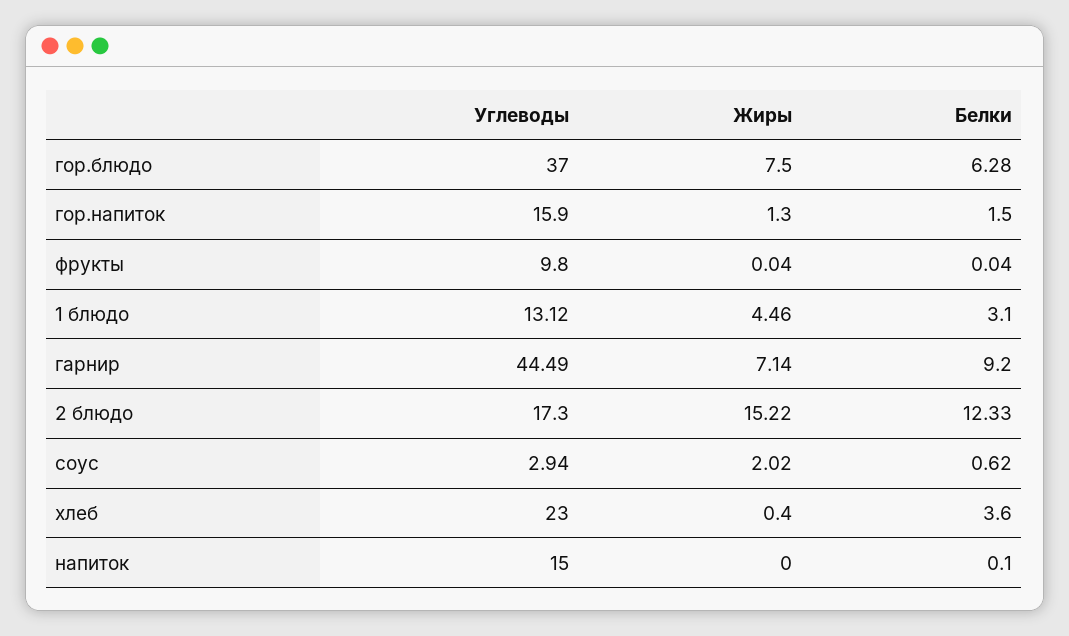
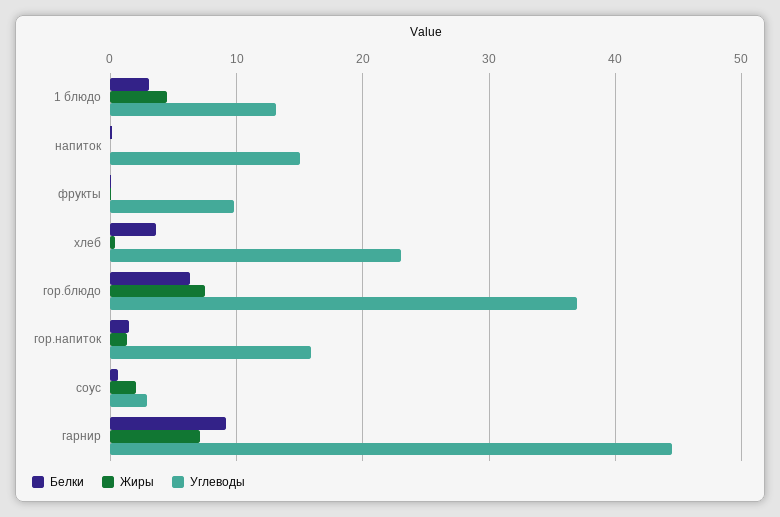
  {
    "Углеводы": {
      "гор.блюдо": 37,
      "гор.напиток": 15.9,
      "фрукты": 9.8,
      "1 блюдо": 13.12,
      "гарнир": 44.49,
-     "2 блюдо": 17.3,
      "соус": 2.94,
      "хлеб": 23,
      "напиток": 15
    },
    "Жиры": {
      "гор.блюдо": 7.5,
      "гор.напиток": 1.3,
      "фрукты": 0.04,
      "1 блюдо": 4.46,
      "гарнир": 7.14,
-     "2 блюдо": 15.22,
      "соус": 2.02,
      "хлеб": 0.4,
      "напиток": 0
    },
    "Белки": {
      "гор.блюдо": 6.28,
      "гор.напиток": 1.5,
      "фрукты": 0.04,
      "1 блюдо": 3.1,
      "гарнир": 9.2,
-     "2 блюдо": 12.33,
      "соус": 0.62,
      "хлеб": 3.6,
      "напиток": 0.1
    }
  }

